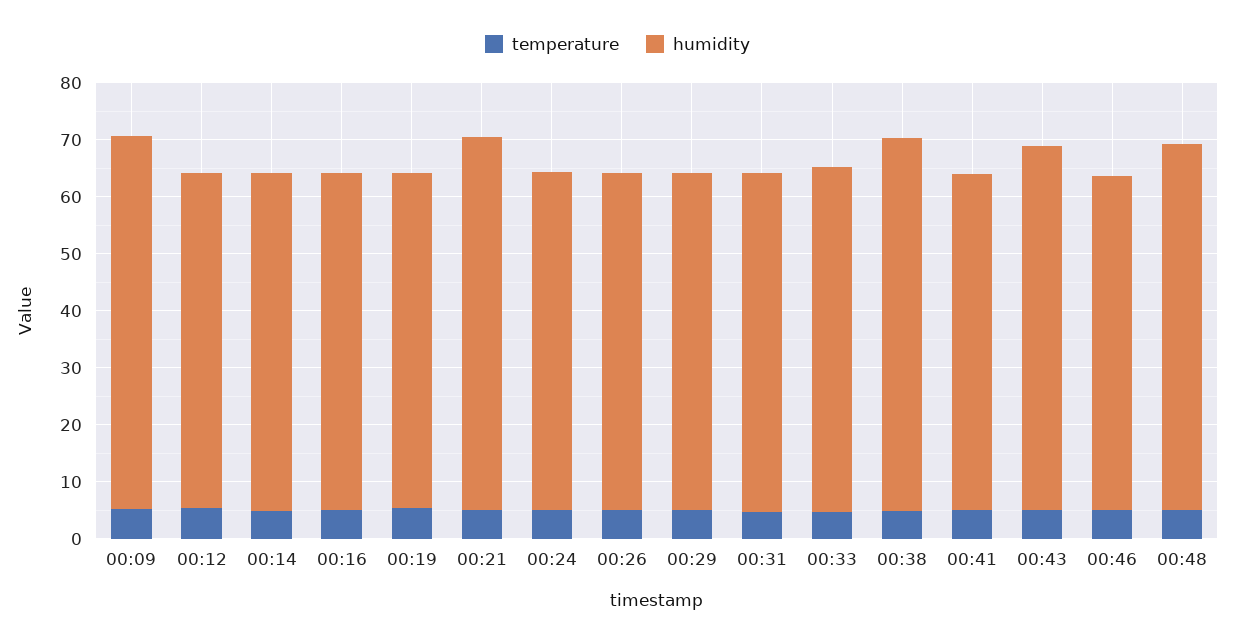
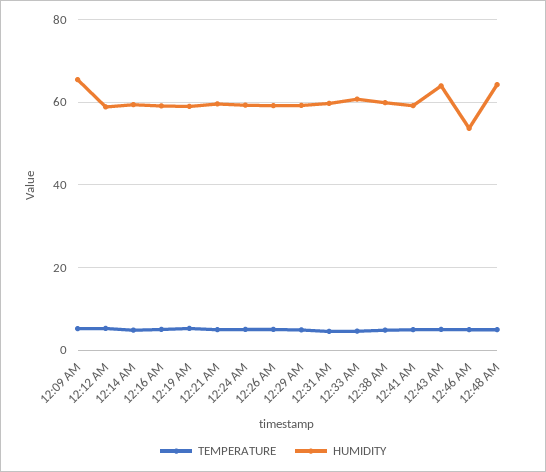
  {
    "temperature": {
      "00:09": 6,
      "00:12": 6,
      "00:14": 4,
      "00:16": 6,
      "00:19": 6,
      "00:21": 6,
      "00:24": 6,
      "00:26": 6,
      "00:29": 4,
      "00:31": 4,
      "00:33": 4,
      "00:38": 4,
      "00:41": 4,
      "00:43": 6,
      "00:46": 6,
      "00:48": 6
    },
    "humidity": {
      "00:09": 66,
      "00:12": 58,
      "00:14": 60,
      "00:16": 60,
      "00:19": 58,
-     "00:21": 66,
+     "00:21": 60,
      "00:24": 60,
      "00:26": 60,
      "00:29": 60,
      "00:31": 60,
      "00:33": 60,
-     "00:38": 66,
+     "00:38": 60,
      "00:41": 60,
      "00:43": 64,
-     "00:46": 58,
+     "00:46": 54,
      "00:48": 64
    }
  }

